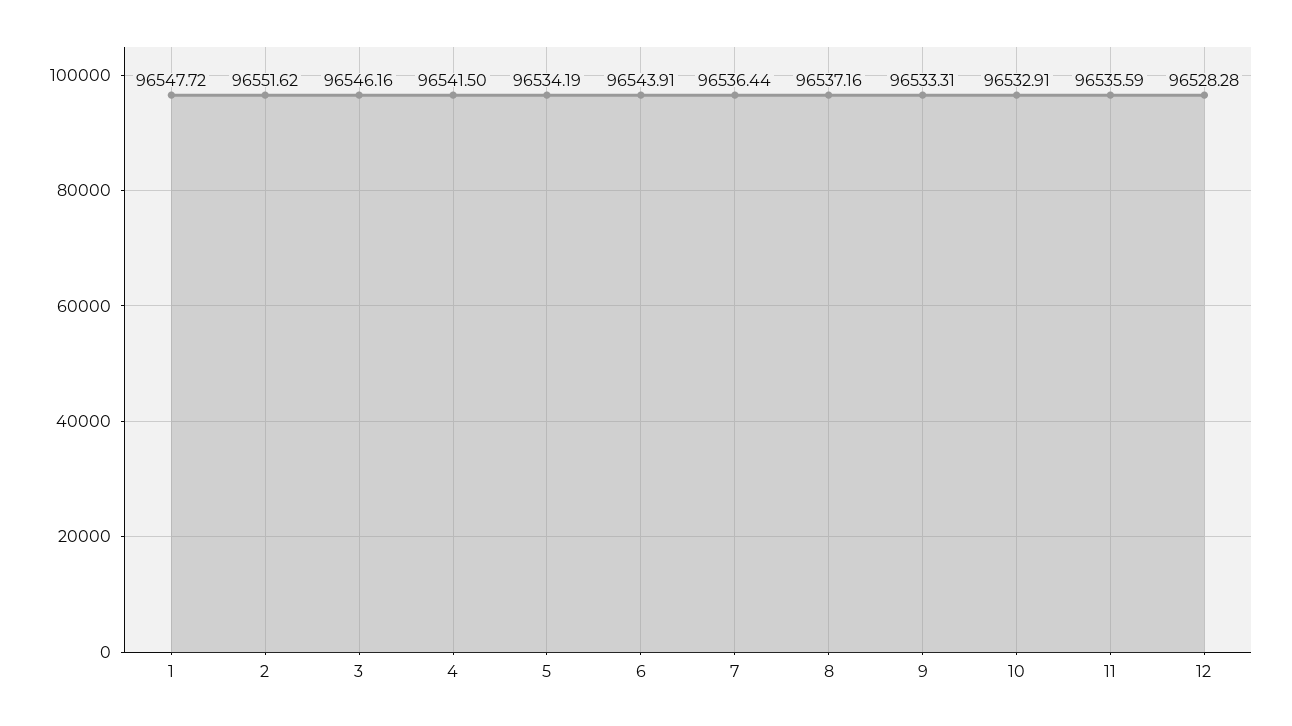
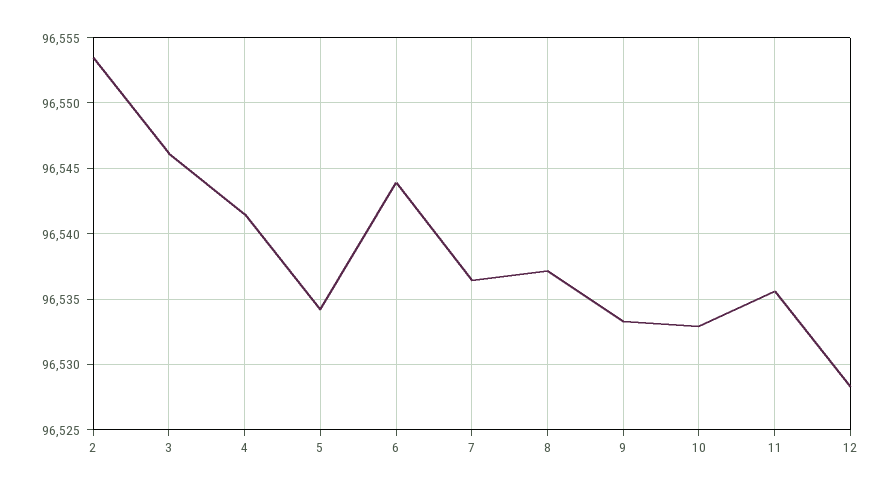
  {
-   "1": 96547.72,
-   "2": 96551.62,
+   "2": 96553.5,
    "3": 96546.16,
    "4": 96541.5,
    "5": 96534.19,
    "6": 96543.91,
    "7": 96536.44,
    "8": 96537.16,
    "9": 96533.31,
    "10": 96532.91,
    "11": 96535.59,
    "12": 96528.28
  }

